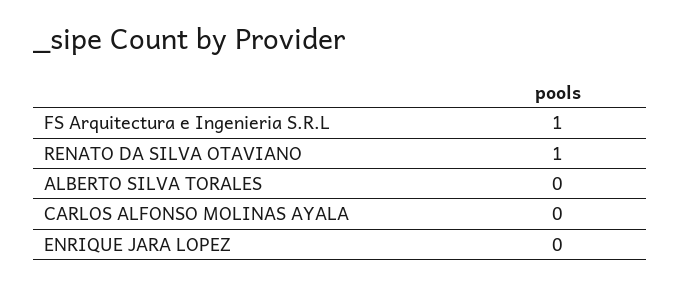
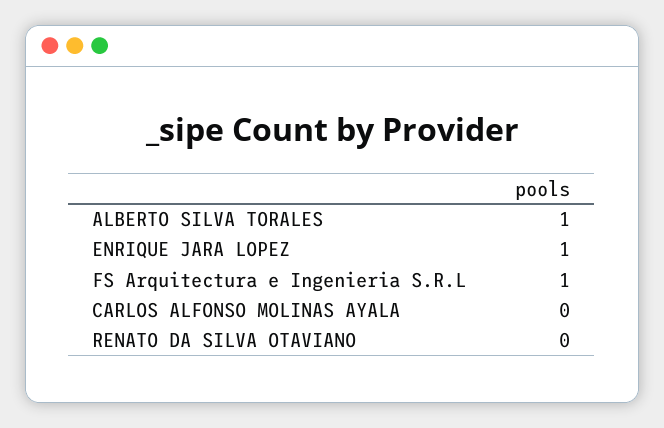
  {
    "FS Arquitectura e Ingenieria S.R.L": 1,
-   "RENATO DA SILVA OTAVIANO": 1,
+   "RENATO DA SILVA OTAVIANO": 0,
-   "ALBERTO SILVA TORALES": 0,
+   "ALBERTO SILVA TORALES": 1,
    "CARLOS ALFONSO MOLINAS AYALA": 0,
-   "ENRIQUE JARA LOPEZ": 0
+   "ENRIQUE JARA LOPEZ": 1
  }

